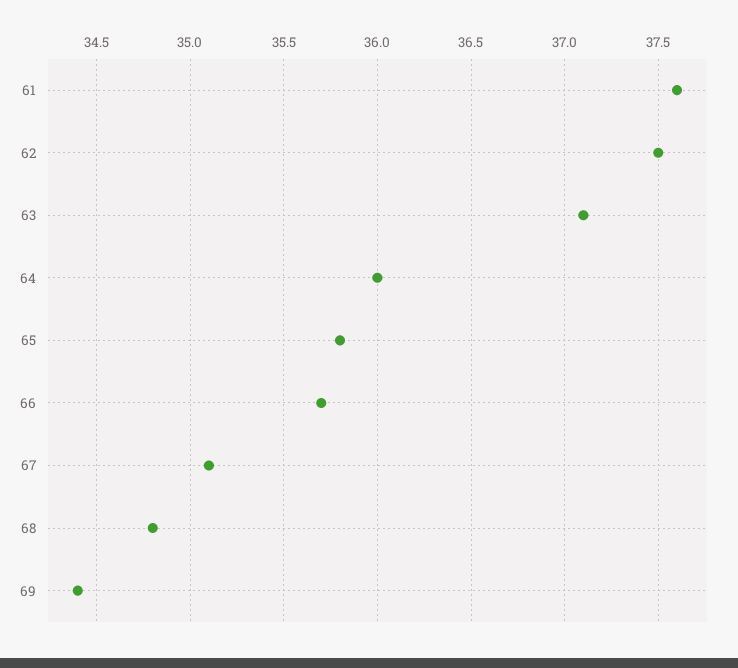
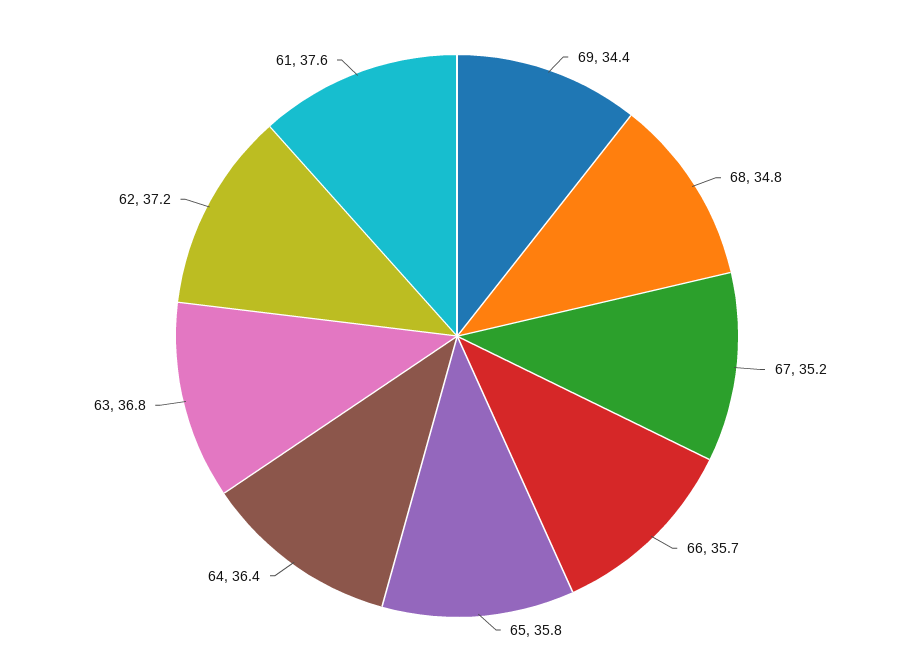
  {
    "61": 37.6,
-   "62": 37.5,
+   "62": 37.2,
-   "63": 37.1,
+   "63": 36.8,
-   "64": 36,
+   "64": 36.4,
    "65": 35.8,
    "66": 35.7,
-   "67": 35.1,
+   "67": 35.2,
    "68": 34.8,
    "69": 34.4
  }

